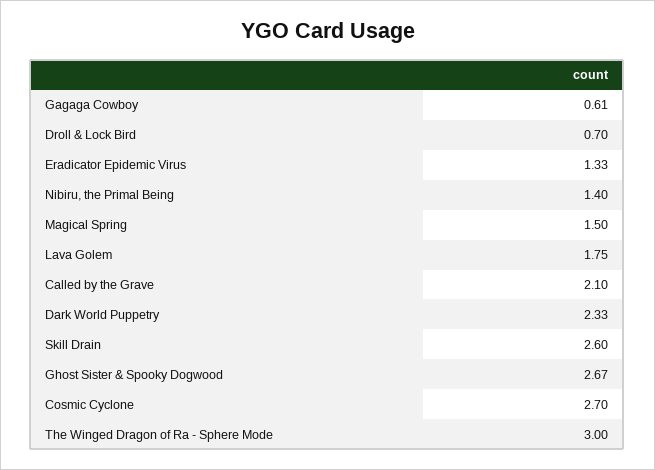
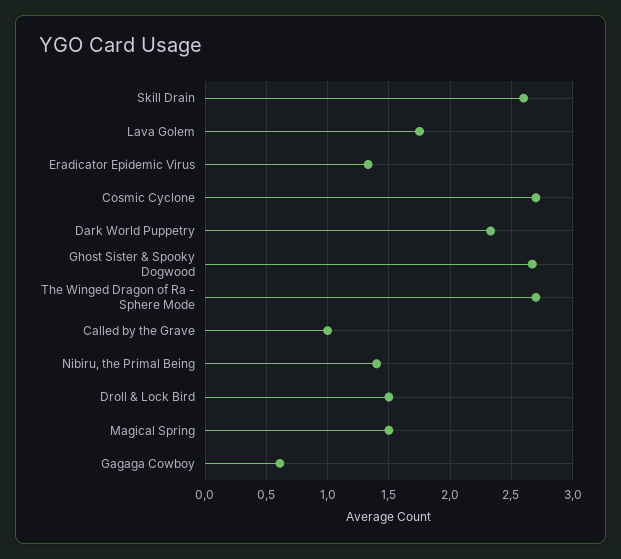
  {
    "Gagaga Cowboy": 0.61,
-   "Droll & Lock Bird": 0.7,
+   "Droll & Lock Bird": 1.5,
    "Eradicator Epidemic Virus": 1.33,
    "Nibiru, the Primal Being": 1.4,
    "Magical Spring": 1.5,
    "Lava Golem": 1.75,
-   "Called by the Grave": 2.1,
+   "Called by the Grave": 1,
    "Dark World Puppetry": 2.33,
    "Skill Drain": 2.6,
    "Ghost Sister & Spooky Dogwood": 2.67,
    "Cosmic Cyclone": 2.7,
-   "The Winged Dragon of Ra - Sphere Mode": 3
+   "The Winged Dragon of Ra - Sphere Mode": 2.7
  }

